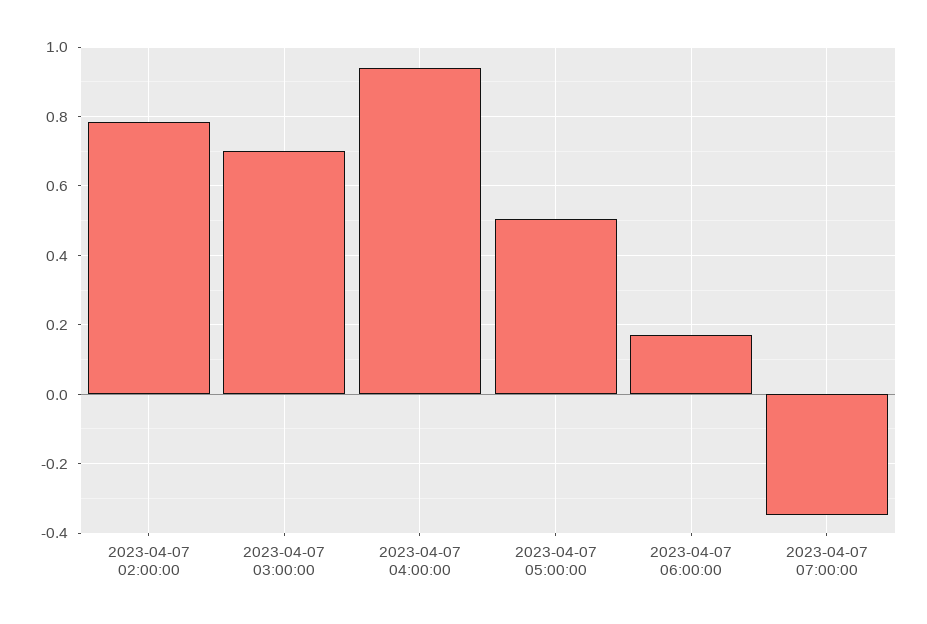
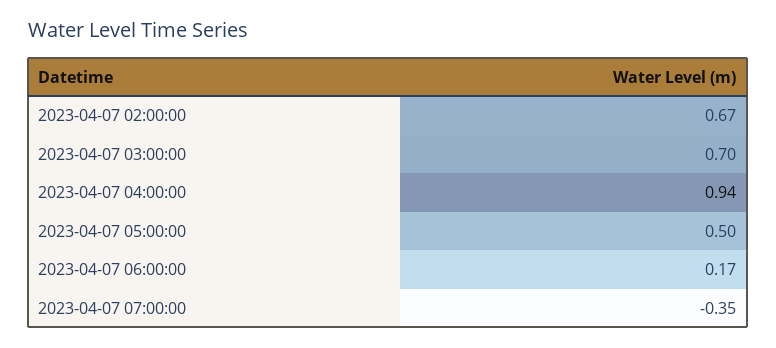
  {
-   "2023-04-07 02:00:00": 0.78,
+   "2023-04-07 02:00:00": 0.67,
    "2023-04-07 03:00:00": 0.7,
    "2023-04-07 04:00:00": 0.94,
    "2023-04-07 05:00:00": 0.5,
    "2023-04-07 06:00:00": 0.17,
    "2023-04-07 07:00:00": -0.35
  }

